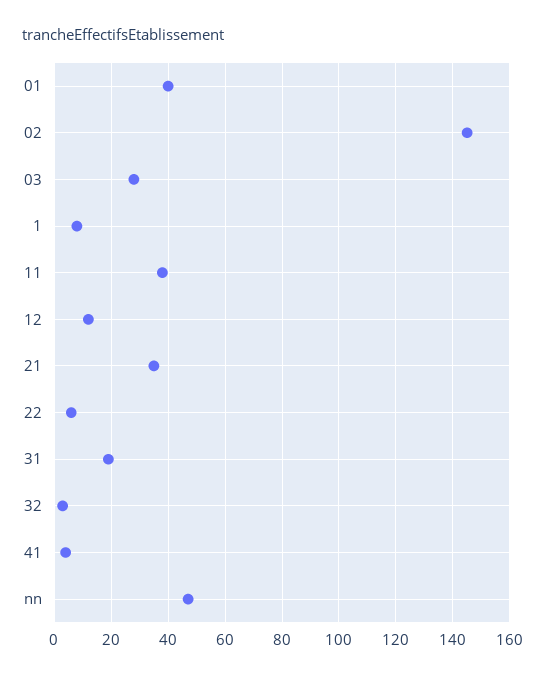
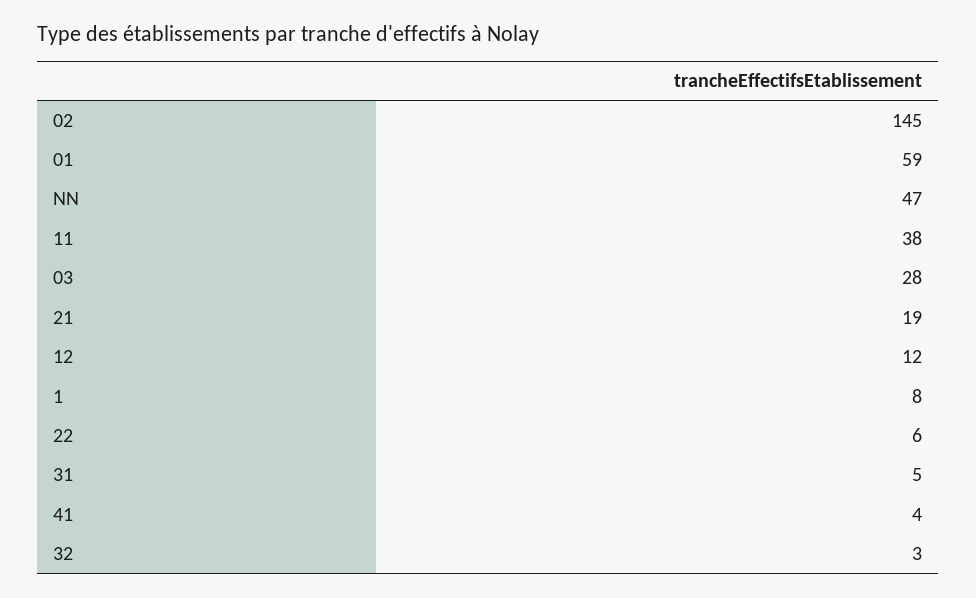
  {
-   "01": 40,
+   "01": 59,
    "02": 145,
    "03": 28,
    "1": 8,
    "11": 38,
    "12": 12,
-   "21": 35,
+   "21": 19,
    "22": 6,
-   "31": 20,
+   "31": 5,
    "32": 3,
    "41": 4,
    "nn": 47
  }

